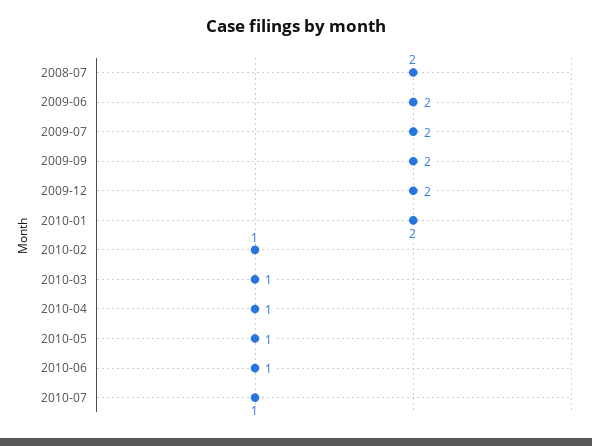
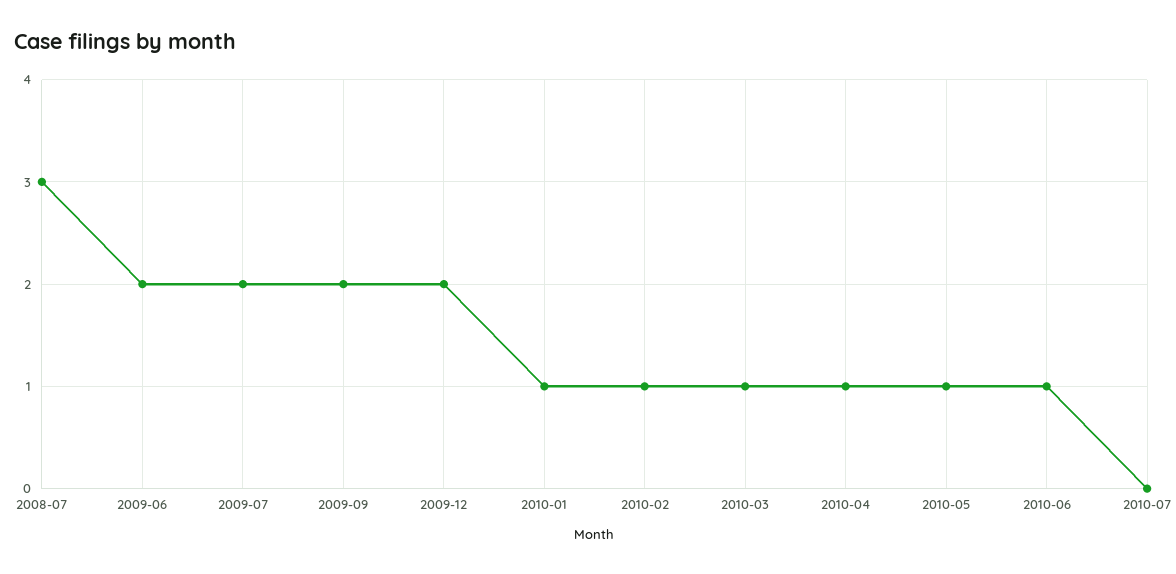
  {
-   "2008-07": 2,
+   "2008-07": 3,
    "2009-06": 2,
    "2009-07": 2,
    "2009-09": 2,
    "2009-12": 2,
-   "2010-01": 2,
+   "2010-01": 1,
    "2010-02": 1,
    "2010-03": 1,
    "2010-04": 1,
    "2010-05": 1,
    "2010-06": 1,
-   "2010-07": 1
+   "2010-07": 0
  }

